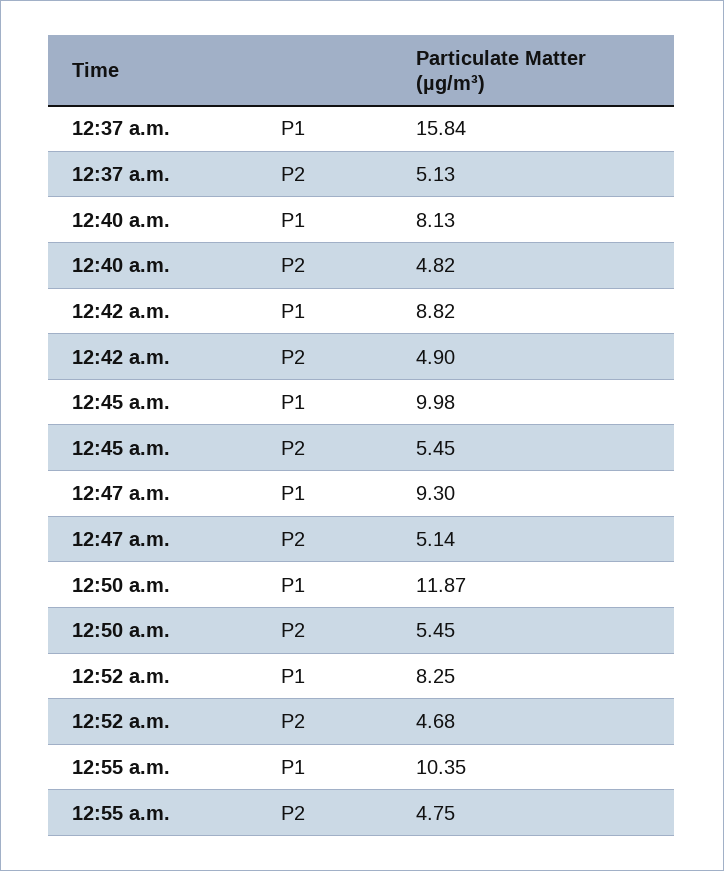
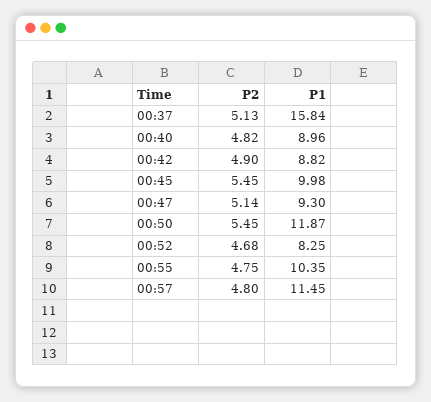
  {
    "12:37 a.m.": {
      "P1": 15.84,
      "P2": 5.13
    },
    "12:40 a.m.": {
-     "P1": 8.13,
+     "P1": 8.96,
      "P2": 4.82
    },
    "12:42 a.m.": {
      "P1": 8.82,
      "P2": 4.9
    },
    "12:45 a.m.": {
      "P1": 9.98,
      "P2": 5.45
    },
    "12:47 a.m.": {
      "P1": 9.3,
      "P2": 5.14
    },
    "12:50 a.m.": {
      "P1": 11.87,
      "P2": 5.45
    },
    "12:52 a.m.": {
      "P1": 8.25,
      "P2": 4.68
    },
    "12:55 a.m.": {
      "P1": 10.35,
      "P2": 4.75
-   }
+   },
+   "00:57": {
+     "P2": 4.8,
+     "P1": 11.45
+   }
  }

